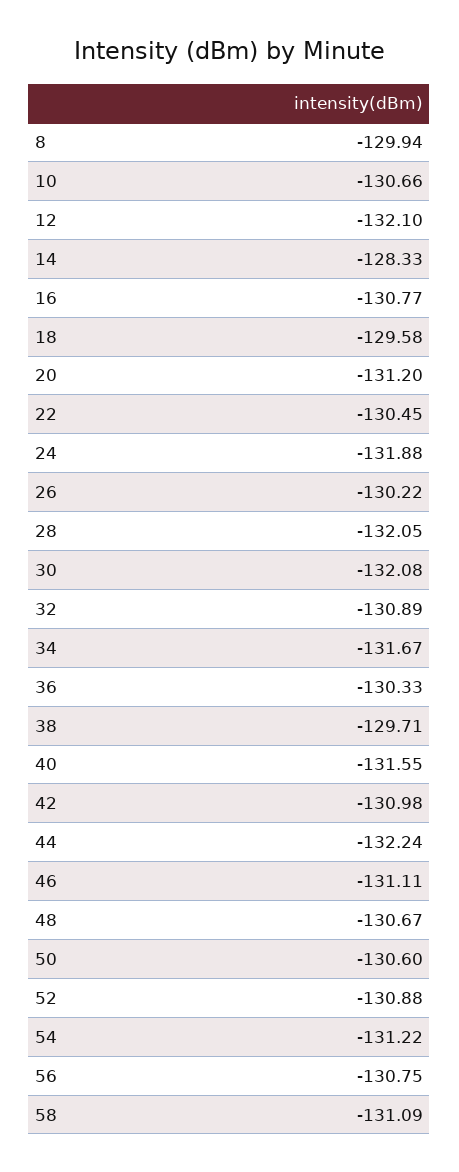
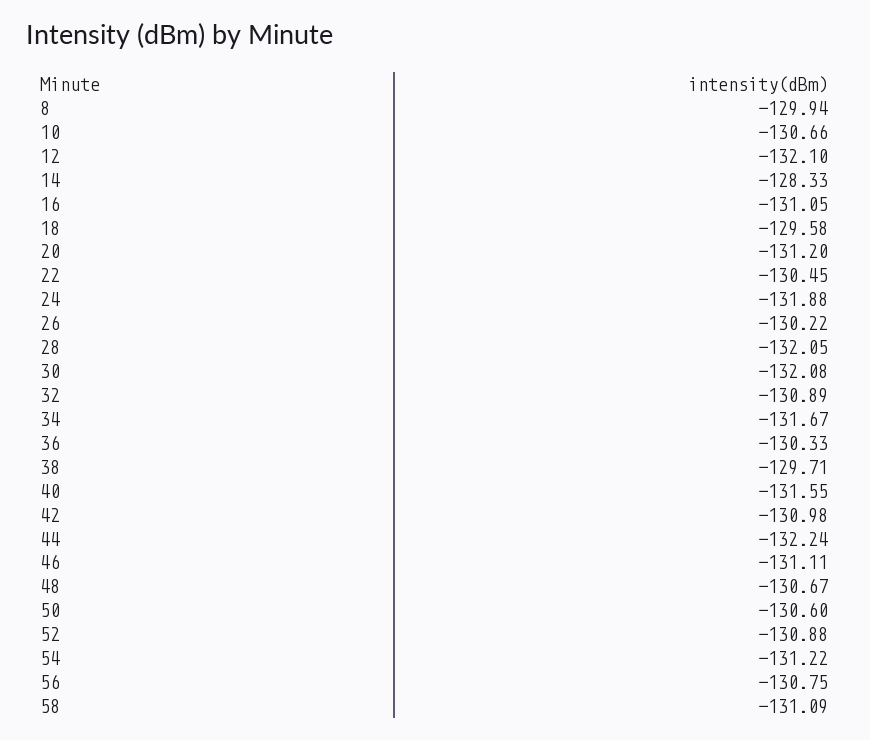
  {
    "8": -129.94,
    "10": -130.66,
    "12": -132.1,
    "14": -128.33,
-   "16": -130.77,
+   "16": -131.05,
    "18": -129.58,
    "20": -131.2,
    "22": -130.45,
    "24": -131.88,
    "26": -130.22,
    "28": -132.05,
    "30": -132.08,
    "32": -130.89,
    "34": -131.67,
    "36": -130.33,
    "38": -129.71,
    "40": -131.55,
    "42": -130.98,
    "44": -132.24,
    "46": -131.11,
    "48": -130.67,
    "50": -130.6,
    "52": -130.88,
    "54": -131.22,
    "56": -130.75,
    "58": -131.09
  }

